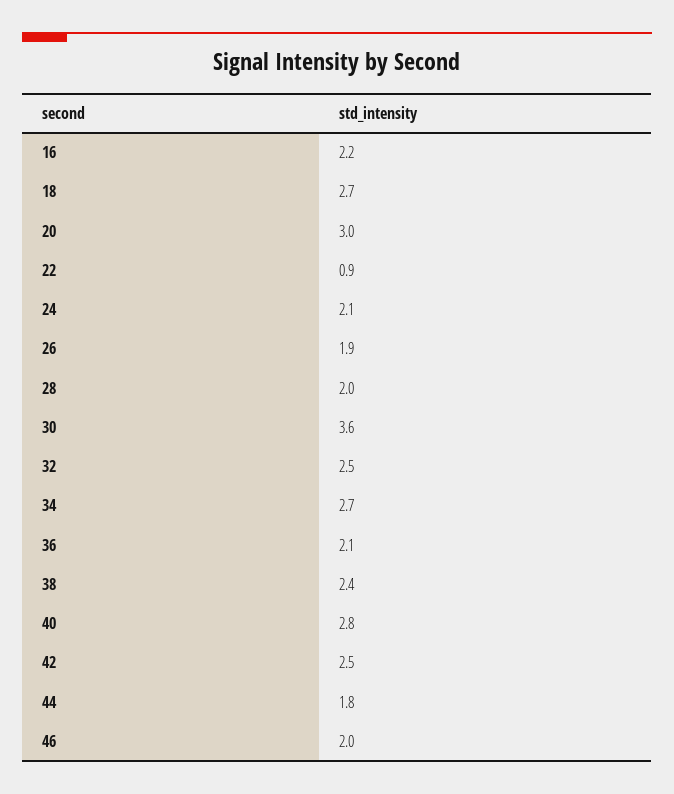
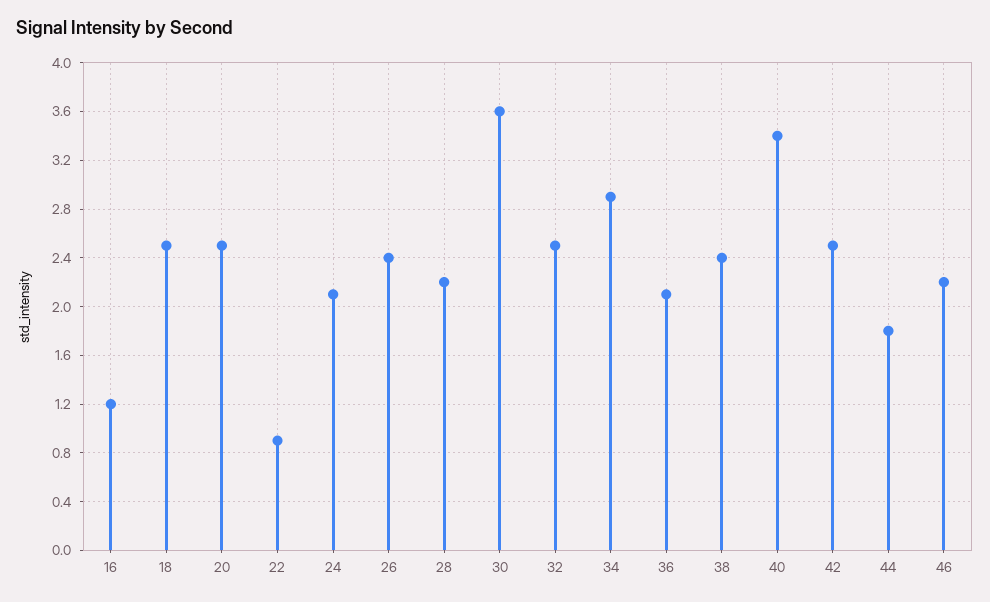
  {
-   "16": 2.2,
+   "16": 1.2,
-   "18": 2.7,
+   "18": 2.5,
-   "20": 3,
+   "20": 2.5,
    "22": 0.9,
    "24": 2.1,
-   "26": 1.9,
+   "26": 2.4,
-   "28": 2,
+   "28": 2.2,
    "30": 3.6,
    "32": 2.5,
-   "34": 2.7,
+   "34": 2.9,
    "36": 2.1,
    "38": 2.4,
-   "40": 2.8,
+   "40": 3.4,
    "42": 2.5,
    "44": 1.8,
-   "46": 2
+   "46": 2.2
  }

